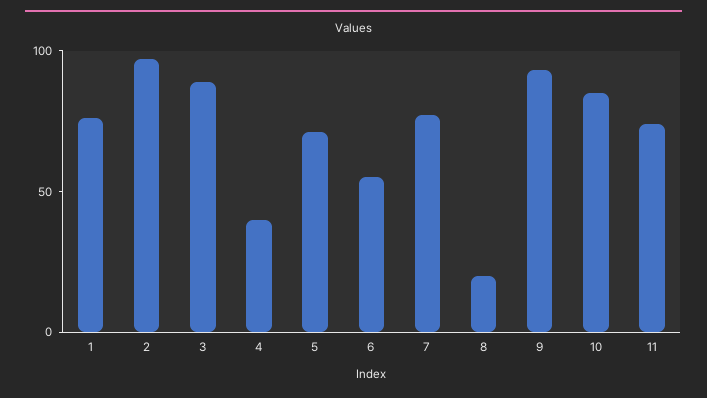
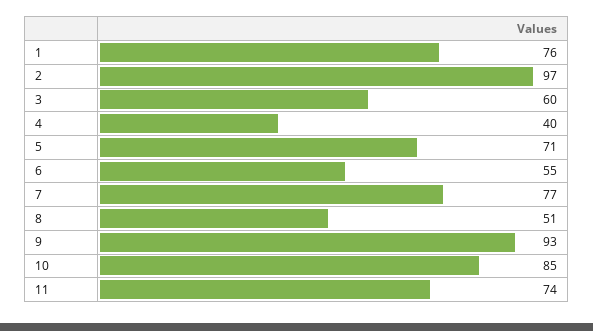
  {
    "1": 76,
    "2": 97,
-   "3": 90,
+   "3": 60,
    "4": 40,
    "5": 71,
    "6": 55,
    "7": 77,
-   "8": 20,
+   "8": 51,
    "9": 93,
    "10": 85,
    "11": 74
  }

